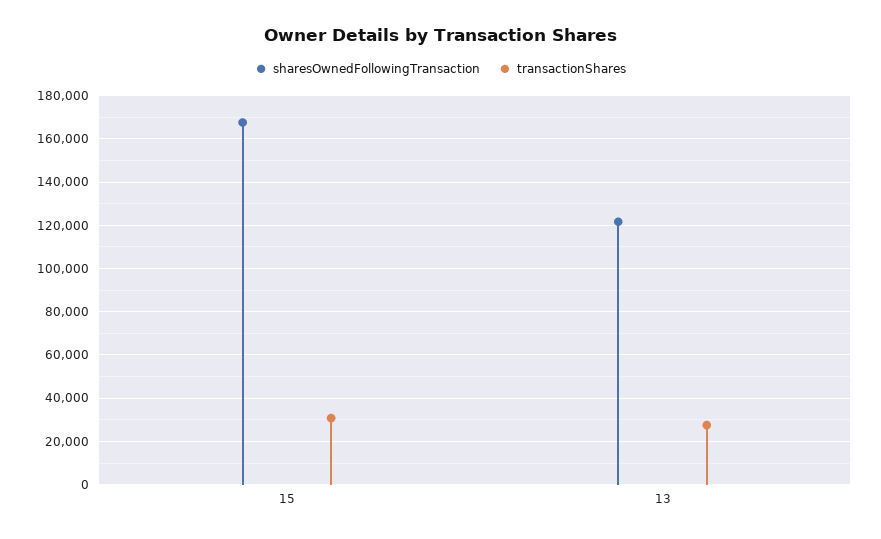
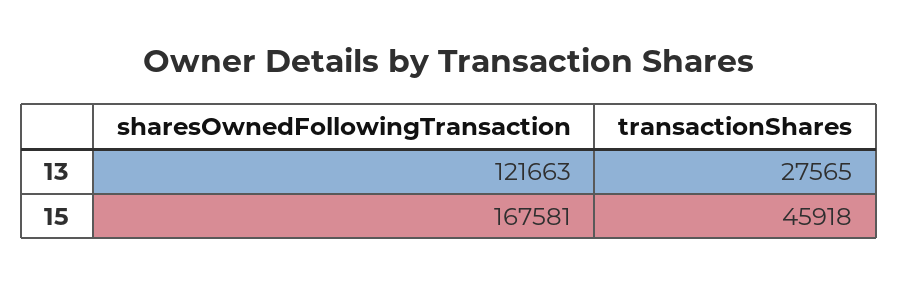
  {
    "sharesOwnedFollowingTransaction": {
      "15": 167581,
      "13": 121663
    },
    "transactionShares": {
-     "15": 30000,
+     "15": 45918,
      "13": 27565
    }
  }

